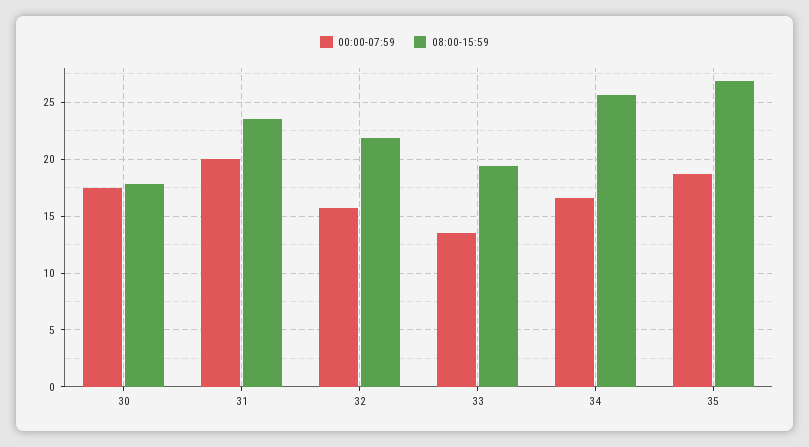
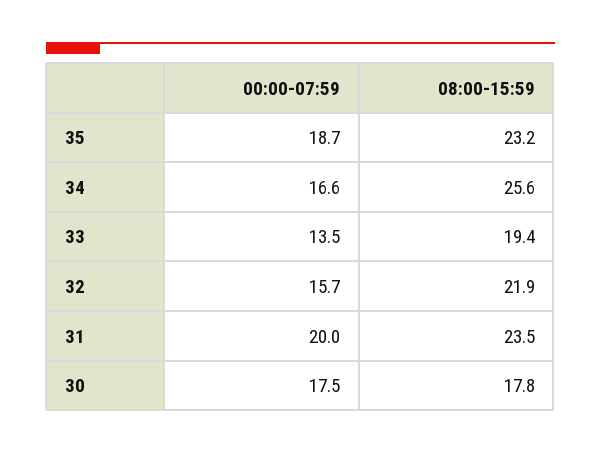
  {
    "00:00-07:59": {
      "30": 17.5,
      "31": 20,
      "32": 15.7,
      "33": 13.5,
      "34": 16.6,
      "35": 18.7
    },
    "08:00-15:59": {
      "30": 17.8,
      "31": 23.5,
      "32": 21.9,
      "33": 19.4,
      "34": 25.6,
-     "35": 27
+     "35": 23.2
    }
  }

